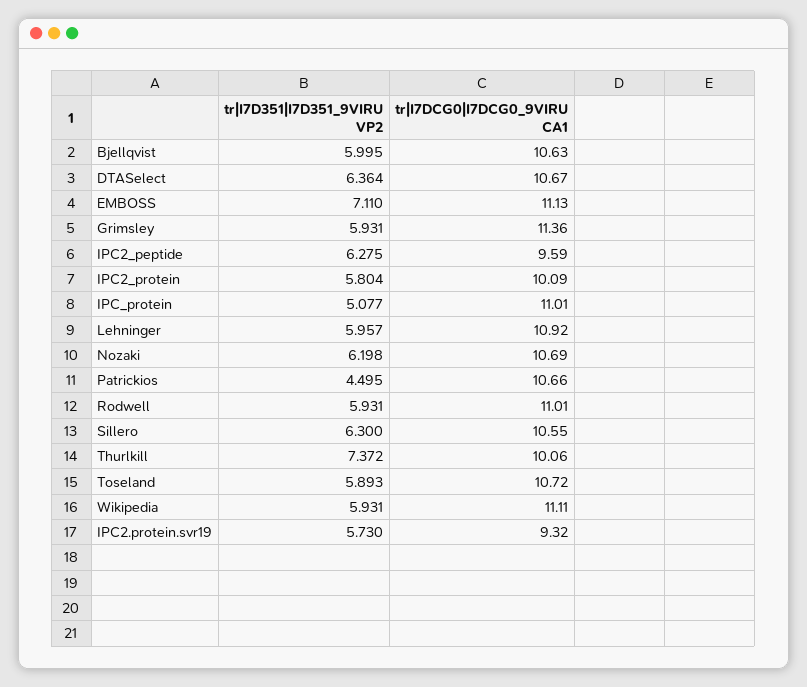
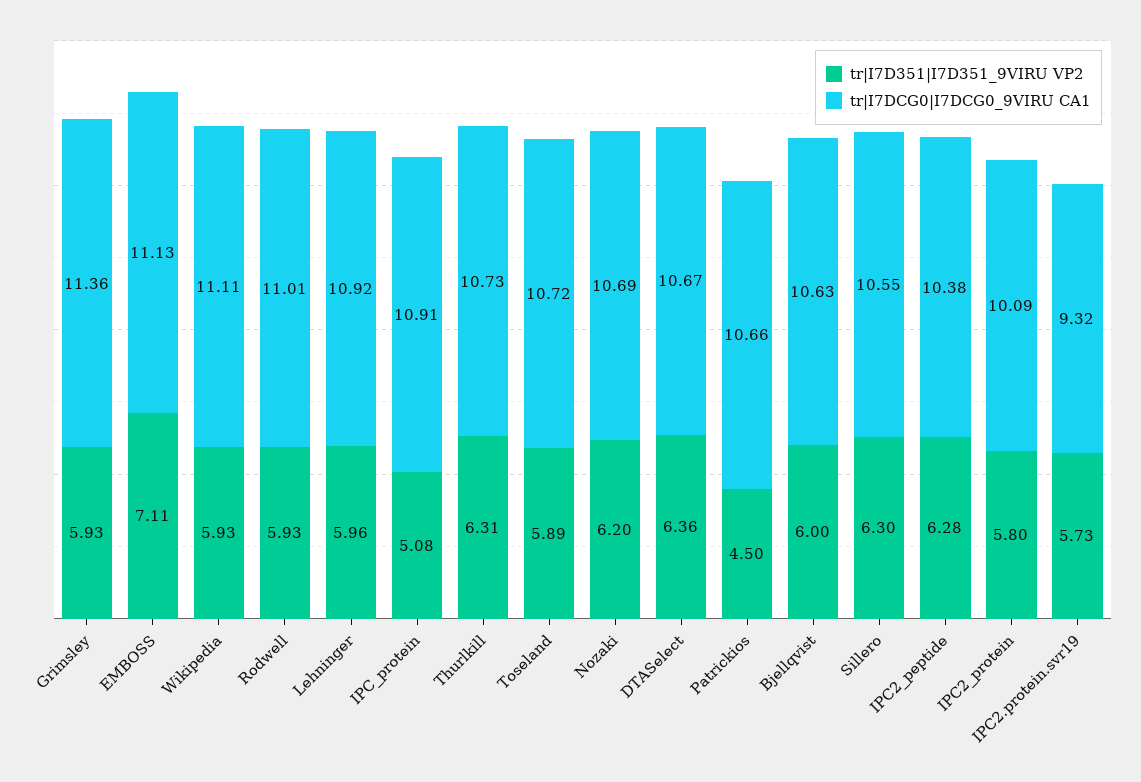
  {
    "tr|I7D351|I7D351_9VIRU VP2": {
      "Bjellqvist": 5.995,
      "DTASelect": 6.364,
      "EMBOSS": 7.11,
      "Grimsley": 5.931,
      "IPC2_peptide": 6.275,
      "IPC2_protein": 5.804,
      "IPC_protein": 5.077,
      "Lehninger": 5.957,
      "Nozaki": 6.198,
      "Patrickios": 4.495,
      "Rodwell": 5.931,
      "Sillero": 6.3,
-     "Thurlkill": 7.372,
+     "Thurlkill": 6.31,
      "Toseland": 5.893,
      "Wikipedia": 5.931,
      "IPC2.protein.svr19": 5.73
    },
    "tr|I7DCG0|I7DCG0_9VIRU CA1": {
      "Bjellqvist": 10.63,
      "DTASelect": 10.67,
      "EMBOSS": 11.13,
      "Grimsley": 11.36,
-     "IPC2_peptide": 9.59,
+     "IPC2_peptide": 10.38,
      "IPC2_protein": 10.09,
-     "IPC_protein": 11.01,
+     "IPC_protein": 10.91,
      "Lehninger": 10.92,
      "Nozaki": 10.69,
      "Patrickios": 10.66,
      "Rodwell": 11.01,
      "Sillero": 10.55,
-     "Thurlkill": 10.06,
+     "Thurlkill": 10.73,
      "Toseland": 10.72,
      "Wikipedia": 11.11,
      "IPC2.protein.svr19": 9.32
    }
  }

